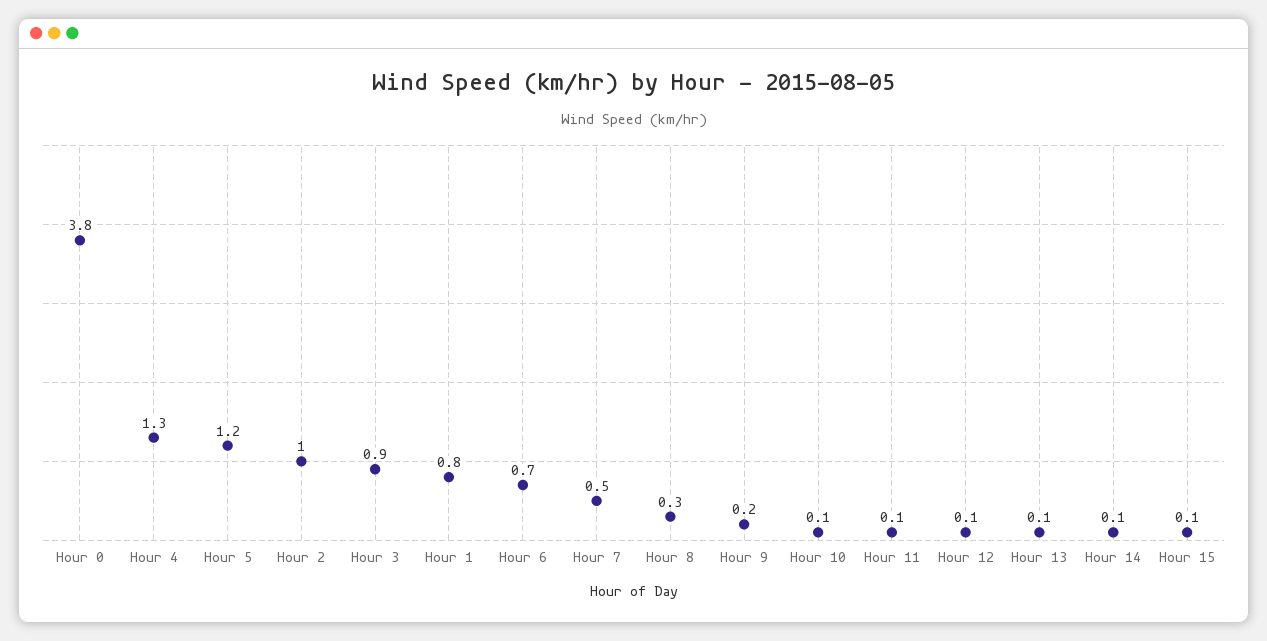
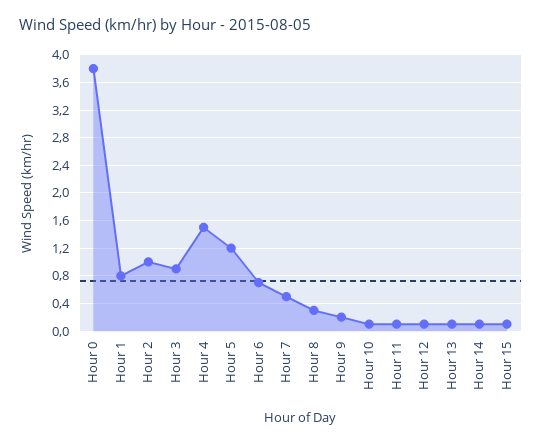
  {
    "Hour 0": 3.8,
-   "Hour 4": 1.3,
+   "Hour 4": 1.5,
    "Hour 5": 1.2,
    "Hour 2": 1,
    "Hour 3": 0.9,
    "Hour 1": 0.8,
    "Hour 6": 0.7,
    "Hour 7": 0.5,
    "Hour 8": 0.3,
    "Hour 9": 0.2,
    "Hour 10": 0.1,
    "Hour 11": 0.1,
    "Hour 12": 0.1,
    "Hour 13": 0.1,
    "Hour 14": 0.1,
    "Hour 15": 0.1
  }

